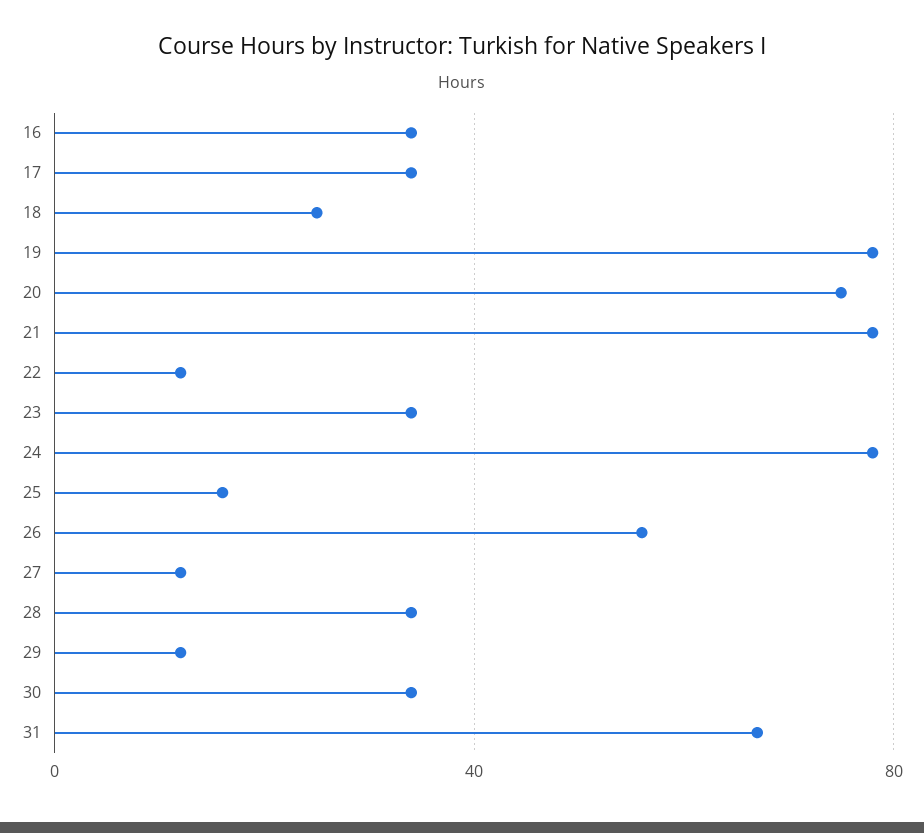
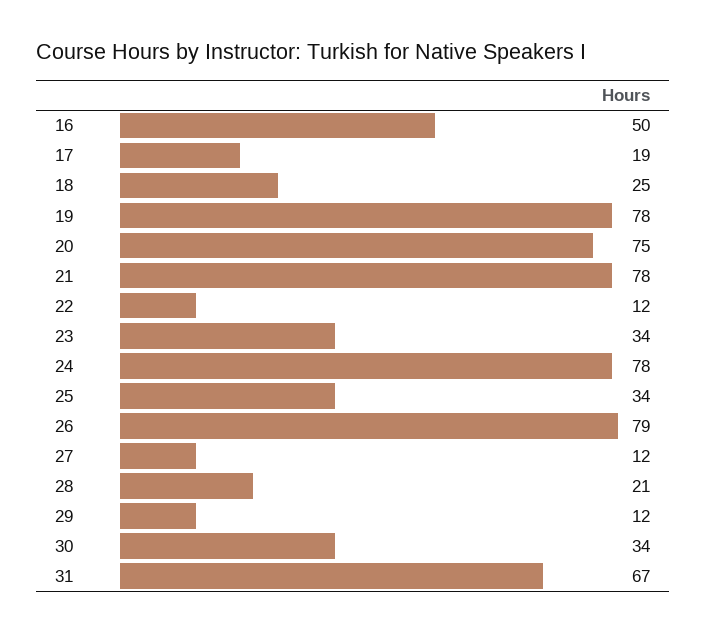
  {
-   "16": 35,
+   "16": 50,
-   "17": 35,
+   "17": 19,
    "18": 25,
    "19": 78,
    "20": 75,
    "21": 78,
    "22": 12,
    "23": 34,
    "24": 78,
-   "25": 15,
+   "25": 34,
-   "26": 55,
+   "26": 79,
    "27": 12,
-   "28": 35,
+   "28": 21,
    "29": 12,
    "30": 34,
    "31": 67
  }

